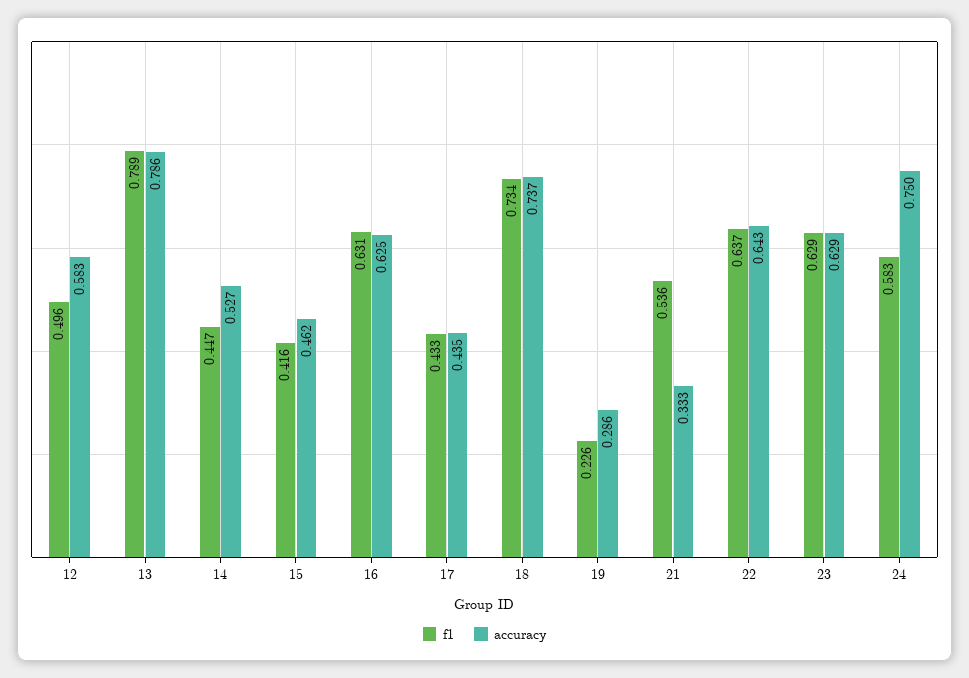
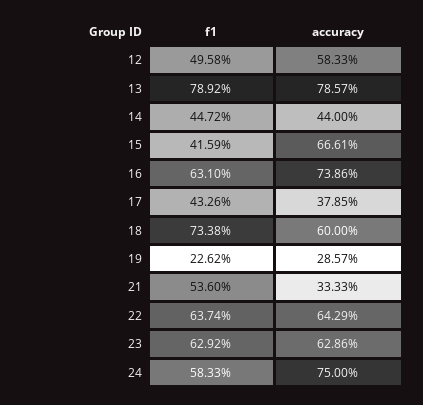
  {
    "f1": {
      "12": 0.4958,
      "13": 0.7892,
      "14": 0.4472,
      "15": 0.4159,
      "16": 0.631,
      "17": 0.4326,
      "18": 0.7338,
      "19": 0.2262,
      "21": 0.536,
      "22": 0.6374,
      "23": 0.6292,
      "24": 0.5833
    },
    "accuracy": {
      "12": 0.5833,
      "13": 0.7857,
-     "14": 0.527,
+     "14": 0.44,
-     "15": 0.462,
+     "15": 0.6661,
-     "16": 0.625,
+     "16": 0.7386,
-     "17": 0.435,
+     "17": 0.3785,
-     "18": 0.737,
+     "18": 0.6,
      "19": 0.2857,
      "21": 0.3333,
      "22": 0.6429,
      "23": 0.6286,
      "24": 0.75
    }
  }

